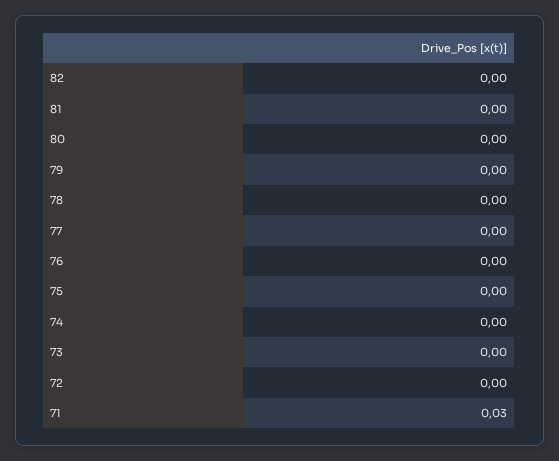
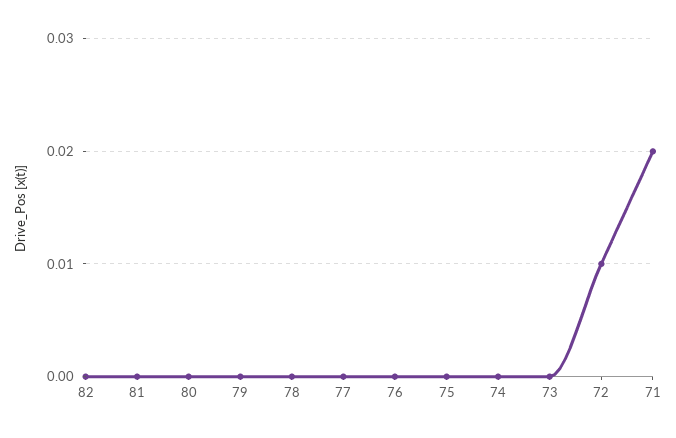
  {
    "82": 0,
    "81": 0,
    "80": 0,
    "79": 0,
    "78": 0,
    "77": 0,
    "76": 0,
    "75": 0,
    "74": 0,
    "73": 0,
-   "72": 0,
+   "72": 0.01,
-   "71": 0.03
+   "71": 0.02
  }

